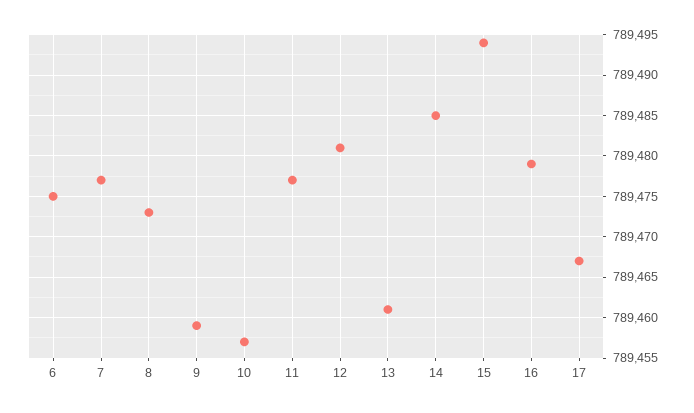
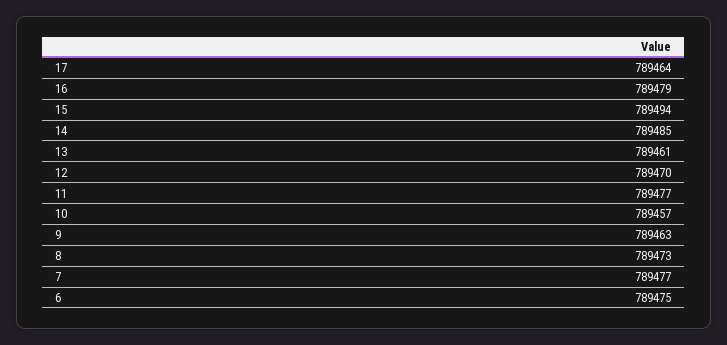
  {
    "6": 789475,
    "7": 789477,
    "8": 789473,
-   "9": 789459,
+   "9": 789463,
    "10": 789457,
    "11": 789477,
-   "12": 789481,
+   "12": 789470,
    "13": 789461,
    "14": 789485,
    "15": 789494,
    "16": 789479,
-   "17": 789467
+   "17": 789464
  }

